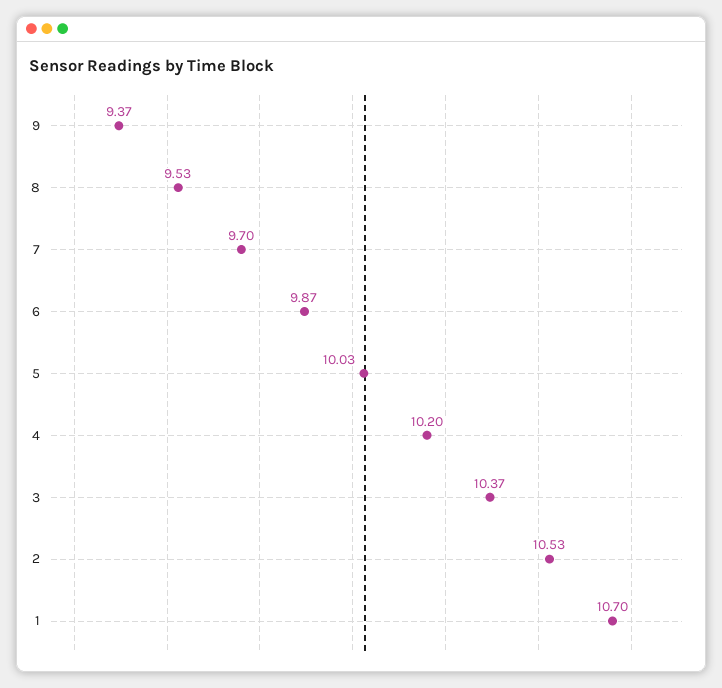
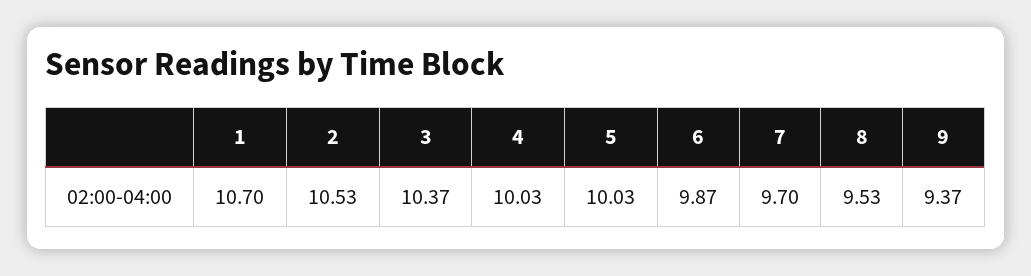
  {
    "9": 9.37,
    "8": 9.53,
    "7": 9.7,
    "6": 9.87,
    "5": 10.03,
-   "4": 10.2,
+   "4": 10.03,
    "3": 10.37,
    "2": 10.53,
    "1": 10.7
  }

